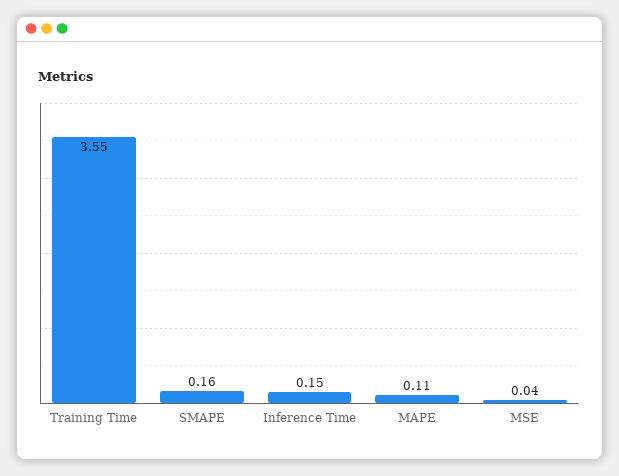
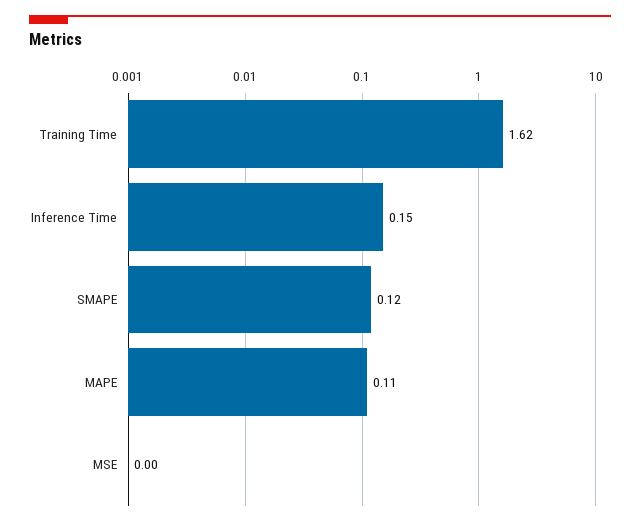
  {
-   "Training Time": 3.55,
+   "Training Time": 1.62,
-   "SMAPE": 0.16,
+   "SMAPE": 0.12,
    "Inference Time": 0.15,
    "MAPE": 0.11,
-   "MSE": 0.04
+   "MSE": 0
  }

